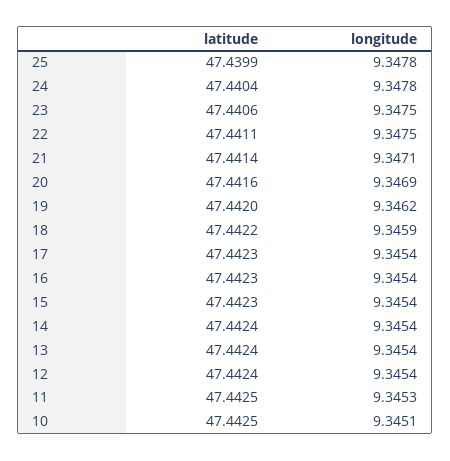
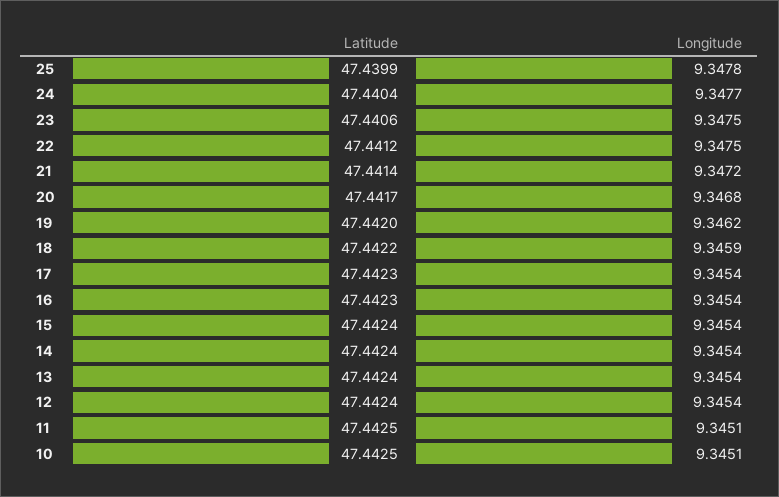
  {
    "latitude": {
      "25": 47.4399,
      "24": 47.4404,
      "23": 47.4406,
-     "22": 47.4411,
+     "22": 47.4412,
      "21": 47.4414,
-     "20": 47.4416,
+     "20": 47.4417,
      "19": 47.442,
      "18": 47.4422,
      "17": 47.4423,
      "16": 47.4423,
-     "15": 47.4423,
+     "15": 47.4424,
      "14": 47.4424,
      "13": 47.4424,
      "12": 47.4424,
      "11": 47.4425,
      "10": 47.4425
    },
    "longitude": {
      "25": 9.3478,
-     "24": 9.3478,
+     "24": 9.3477,
      "23": 9.3475,
      "22": 9.3475,
-     "21": 9.3471,
+     "21": 9.3472,
-     "20": 9.3469,
+     "20": 9.3468,
      "19": 9.3462,
      "18": 9.3459,
      "17": 9.3454,
      "16": 9.3454,
      "15": 9.3454,
      "14": 9.3454,
      "13": 9.3454,
      "12": 9.3454,
-     "11": 9.3453,
+     "11": 9.3451,
      "10": 9.3451
    }
  }

